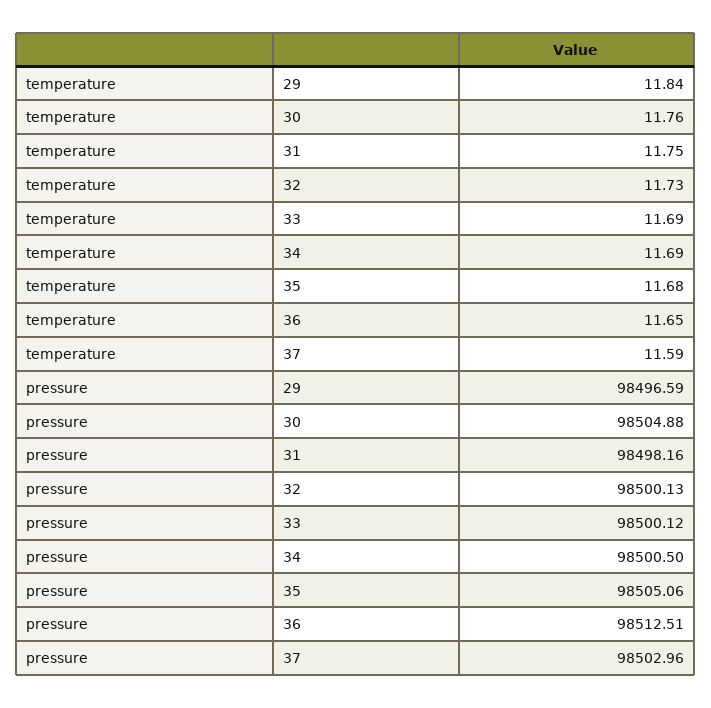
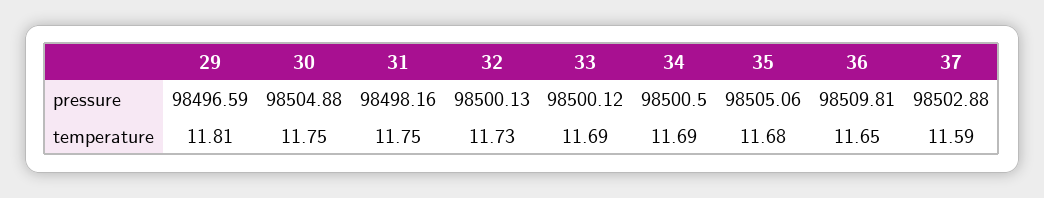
  {
    "temperature": {
-     "29": 11.84,
+     "29": 11.81,
-     "30": 11.76,
+     "30": 11.75,
      "31": 11.75,
      "32": 11.73,
      "33": 11.69,
      "34": 11.69,
      "35": 11.68,
      "36": 11.65,
      "37": 11.59
    },
    "pressure": {
      "29": 98496.59,
      "30": 98504.88,
      "31": 98498.16,
      "32": 98500.13,
      "33": 98500.12,
      "34": 98500.5,
      "35": 98505.06,
-     "36": 98512.51,
+     "36": 98509.81,
-     "37": 98502.96
+     "37": 98502.88
    }
  }

